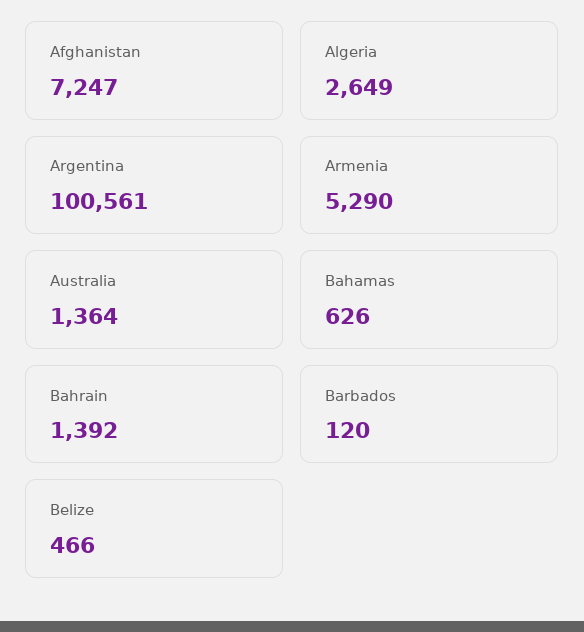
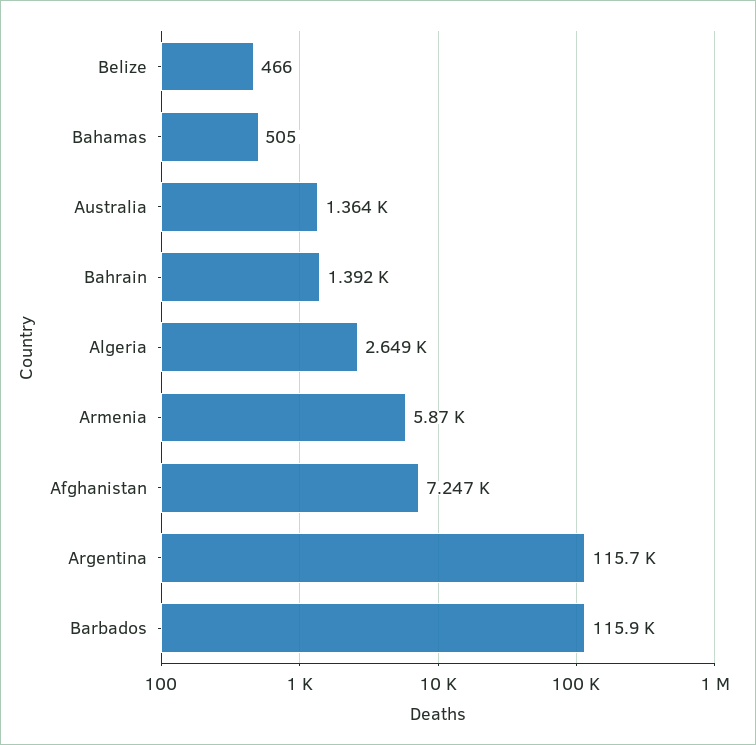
  {
    "Afghanistan": 7247,
    "Algeria": 2649,
-   "Argentina": 100561,
+   "Argentina": 115700,
-   "Armenia": 5290,
+   "Armenia": 5870,
    "Australia": 1364,
-   "Bahamas": 626,
+   "Bahamas": 505,
    "Bahrain": 1392,
-   "Barbados": 120,
+   "Barbados": 115900,
    "Belize": 466
  }

